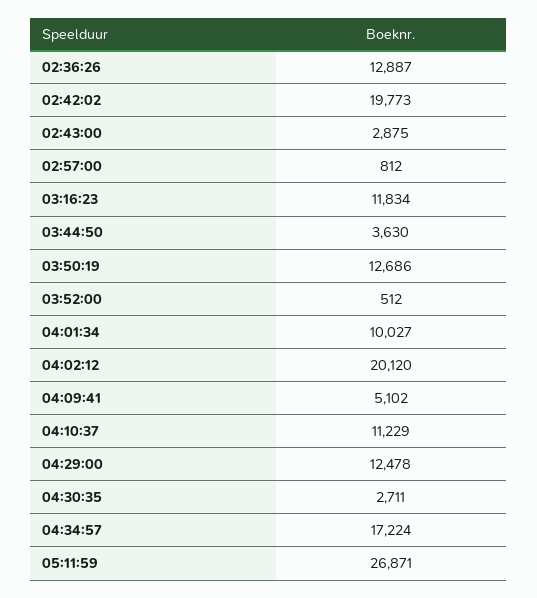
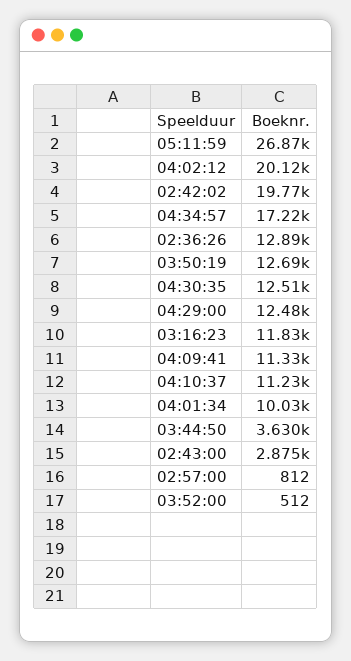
  {
    "02:36:26": 12887,
    "02:42:02": 19773,
    "02:43:00": 2875,
    "02:57:00": 812,
    "03:16:23": 11834,
    "03:44:50": 3630,
    "03:50:19": 12686,
    "03:52:00": 512,
    "04:01:34": 10027,
    "04:02:12": 20120,
-   "04:09:41": 5102,
+   "04:09:41": 11330,
    "04:10:37": 11229,
    "04:29:00": 12478,
-   "04:30:35": 2711,
+   "04:30:35": 12510,
    "04:34:57": 17224,
    "05:11:59": 26871
  }

